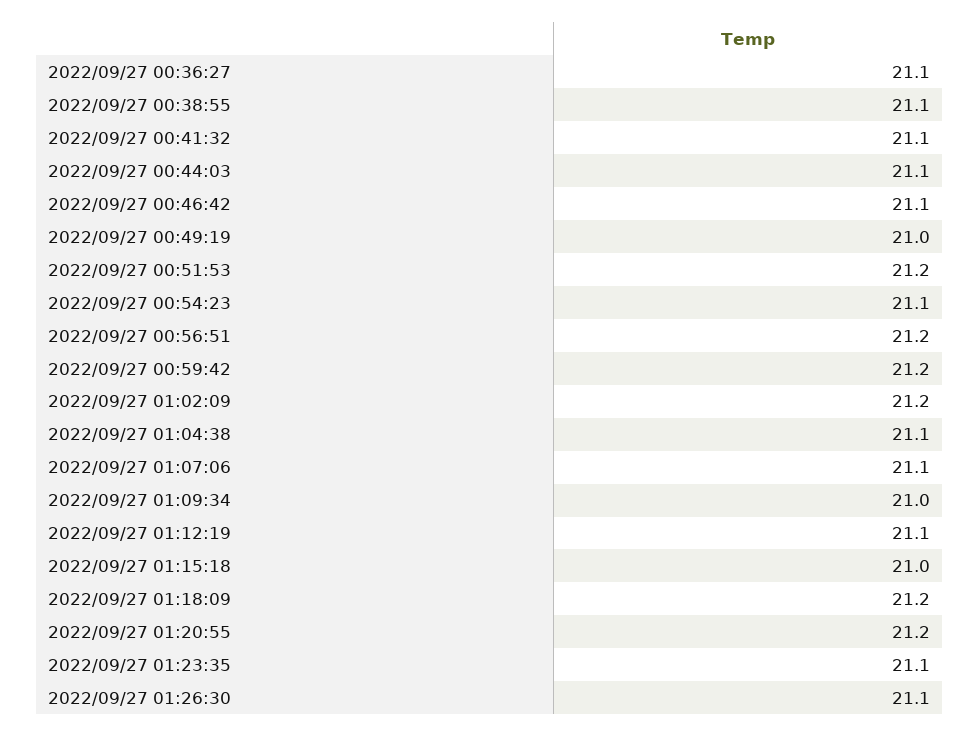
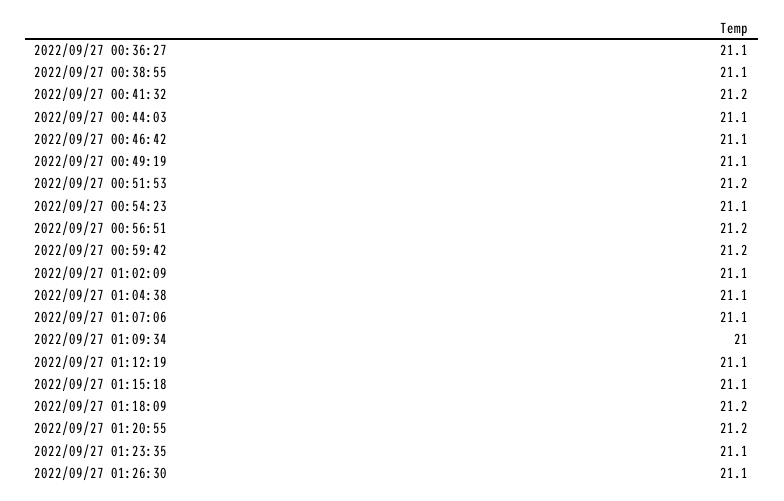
  {
    "2022/09/27 00:36:27": 21.1,
    "2022/09/27 00:38:55": 21.1,
-   "2022/09/27 00:41:32": 21.1,
+   "2022/09/27 00:41:32": 21.2,
    "2022/09/27 00:44:03": 21.1,
    "2022/09/27 00:46:42": 21.1,
-   "2022/09/27 00:49:19": 21,
+   "2022/09/27 00:49:19": 21.1,
    "2022/09/27 00:51:53": 21.2,
    "2022/09/27 00:54:23": 21.1,
    "2022/09/27 00:56:51": 21.2,
    "2022/09/27 00:59:42": 21.2,
-   "2022/09/27 01:02:09": 21.2,
+   "2022/09/27 01:02:09": 21.1,
    "2022/09/27 01:04:38": 21.1,
    "2022/09/27 01:07:06": 21.1,
    "2022/09/27 01:09:34": 21,
    "2022/09/27 01:12:19": 21.1,
-   "2022/09/27 01:15:18": 21,
+   "2022/09/27 01:15:18": 21.1,
    "2022/09/27 01:18:09": 21.2,
    "2022/09/27 01:20:55": 21.2,
    "2022/09/27 01:23:35": 21.1,
    "2022/09/27 01:26:30": 21.1
  }

